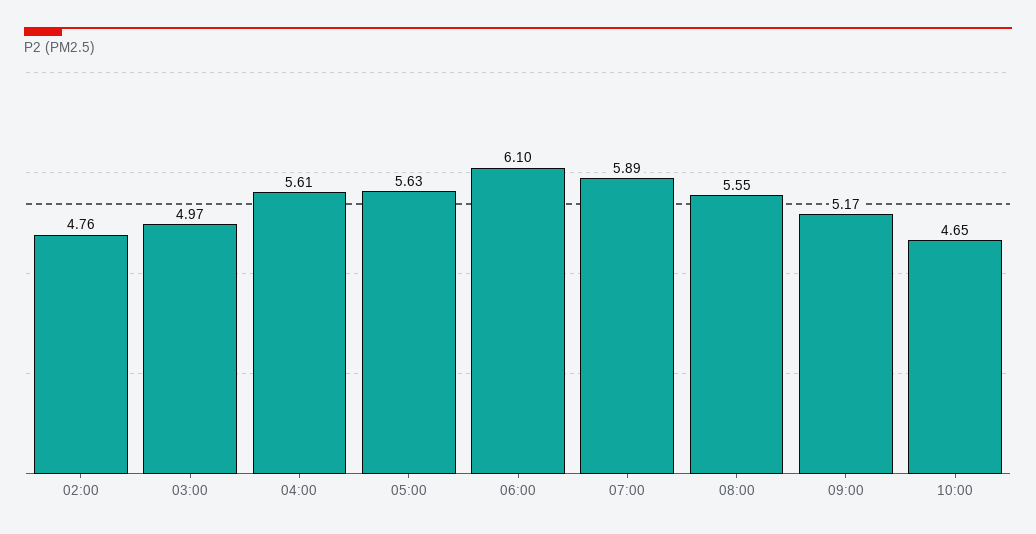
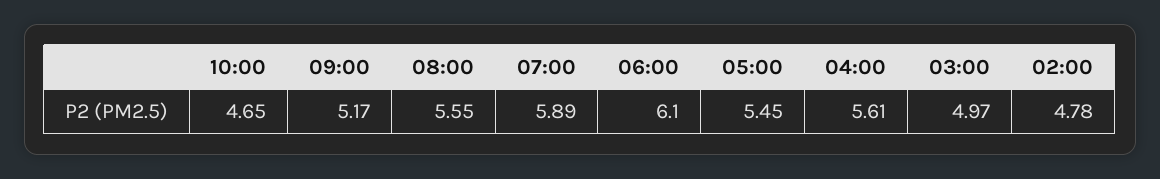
  {
-   "02:00": 4.76,
+   "02:00": 4.78,
    "03:00": 4.97,
    "04:00": 5.61,
-   "05:00": 5.63,
+   "05:00": 5.45,
    "06:00": 6.1,
    "07:00": 5.89,
    "08:00": 5.55,
    "09:00": 5.17,
    "10:00": 4.65
  }

